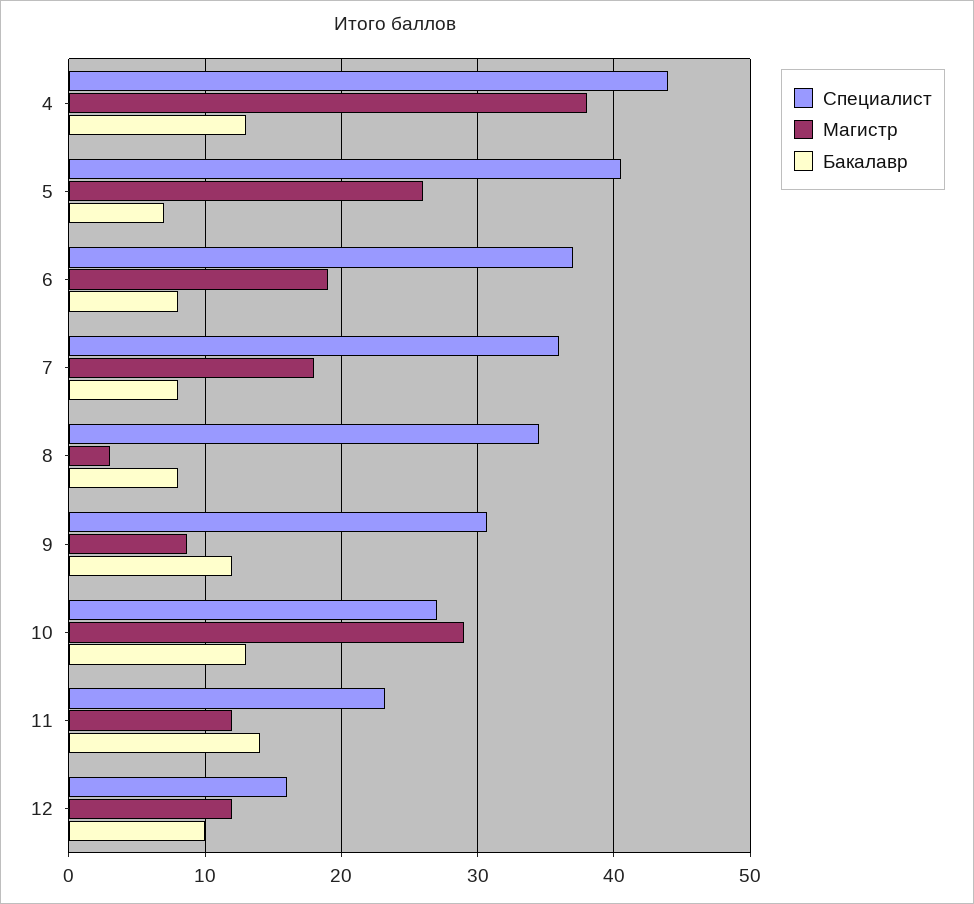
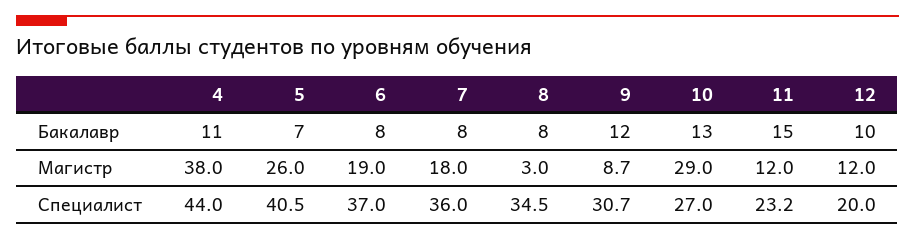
  {
    "Специалист": {
      "4": 44,
      "5": 40.5,
      "6": 37,
      "7": 36,
      "8": 34.5,
      "9": 30.7,
      "10": 27,
      "11": 23.2,
-     "12": 16
+     "12": 20
    },
    "Магистр": {
      "4": 38,
      "5": 26,
      "6": 19,
      "7": 18,
      "8": 3,
      "9": 8.7,
      "10": 29,
      "11": 12,
      "12": 12
    },
    "Бакалавр": {
-     "4": 13,
+     "4": 11,
      "5": 7,
      "6": 8,
      "7": 8,
      "8": 8,
      "9": 12,
      "10": 13,
-     "11": 14,
+     "11": 15,
      "12": 10
    }
  }

